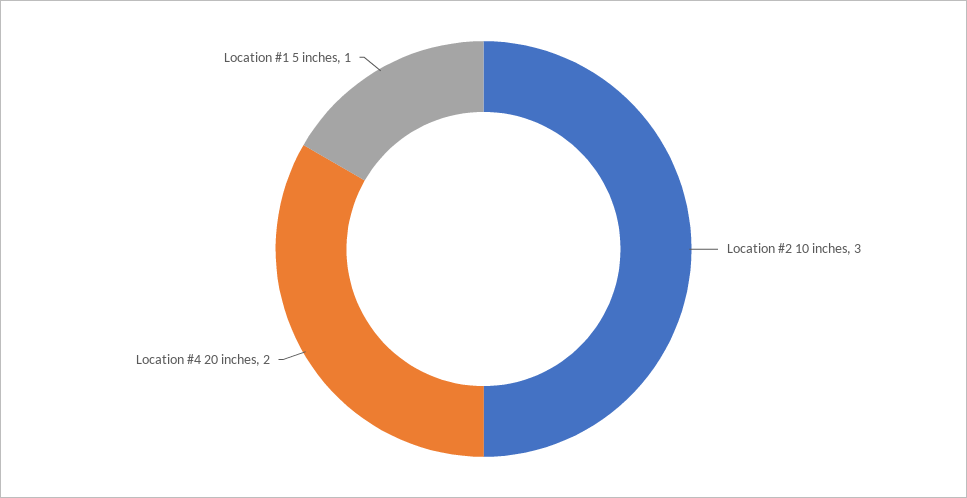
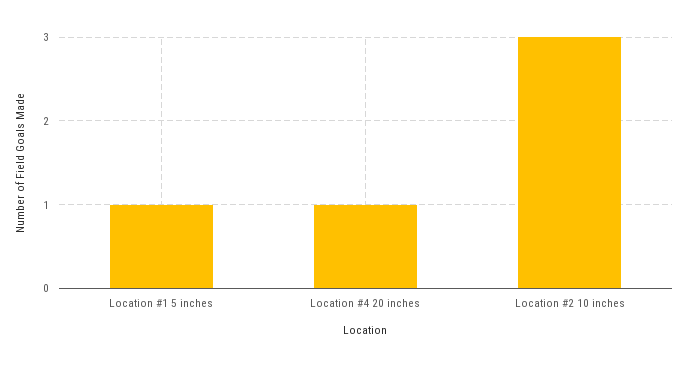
  {
    "Location #2 10 inches": 3,
-   "Location #4 20 inches": 2,
+   "Location #4 20 inches": 1,
    "Location #1 5 inches": 1
  }

